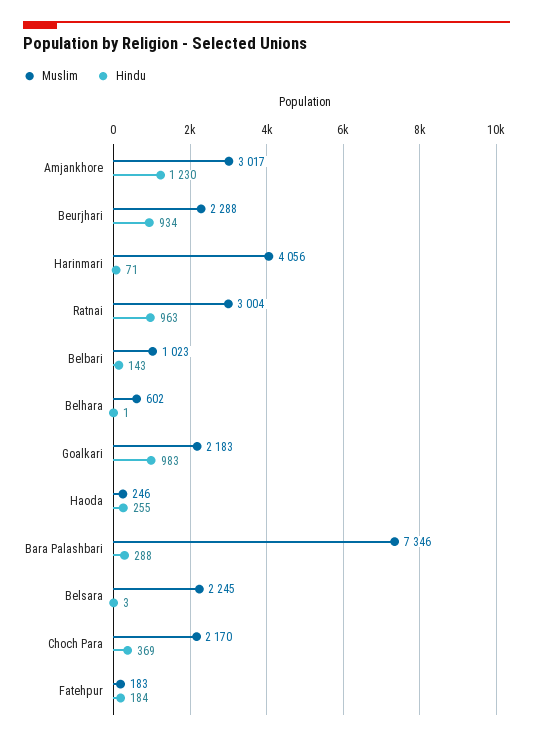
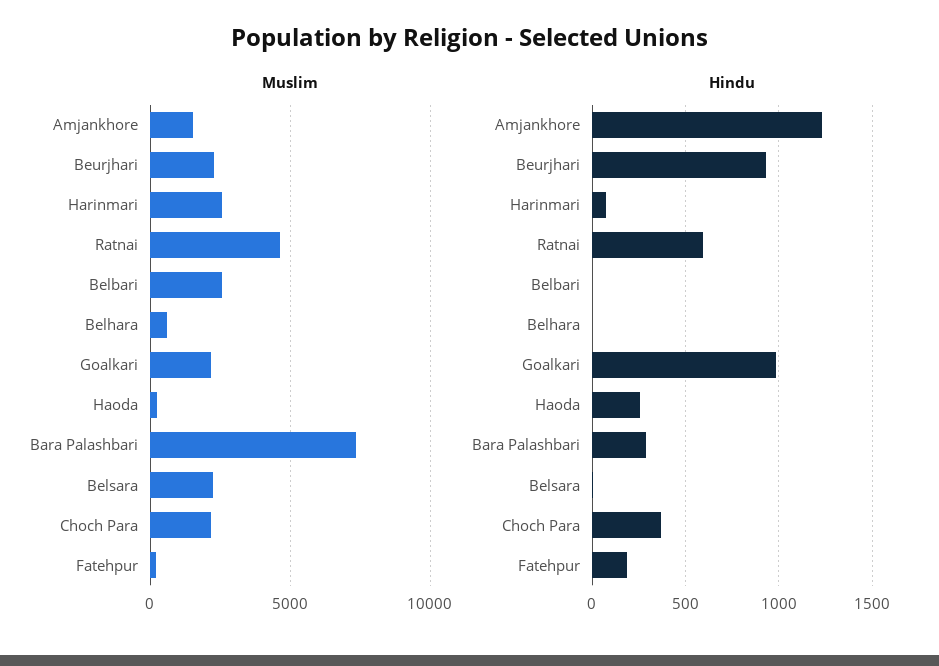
  {
    "Muslim": {
-     "Amjankhore": 3017,
+     "Amjankhore": 1500,
      "Beurjhari": 2288,
-     "Harinmari": 4056,
+     "Harinmari": 2500,
-     "Ratnai": 3004,
+     "Ratnai": 4500,
-     "Belbari": 1023,
+     "Belbari": 2500,
      "Belhara": 602,
      "Goalkari": 2183,
      "Haoda": 246,
      "Bara Palashbari": 7346,
      "Belsara": 2245,
      "Choch Para": 2170,
      "Fatehpur": 183
    },
    "Hindu": {
      "Amjankhore": 1230,
      "Beurjhari": 934,
      "Harinmari": 71,
-     "Ratnai": 963,
+     "Ratnai": 600,
-     "Belbari": 143,
+     "Belbari": 0,
      "Belhara": 1,
      "Goalkari": 983,
      "Haoda": 255,
      "Bara Palashbari": 288,
      "Belsara": 3,
      "Choch Para": 369,
      "Fatehpur": 184
    }
  }

